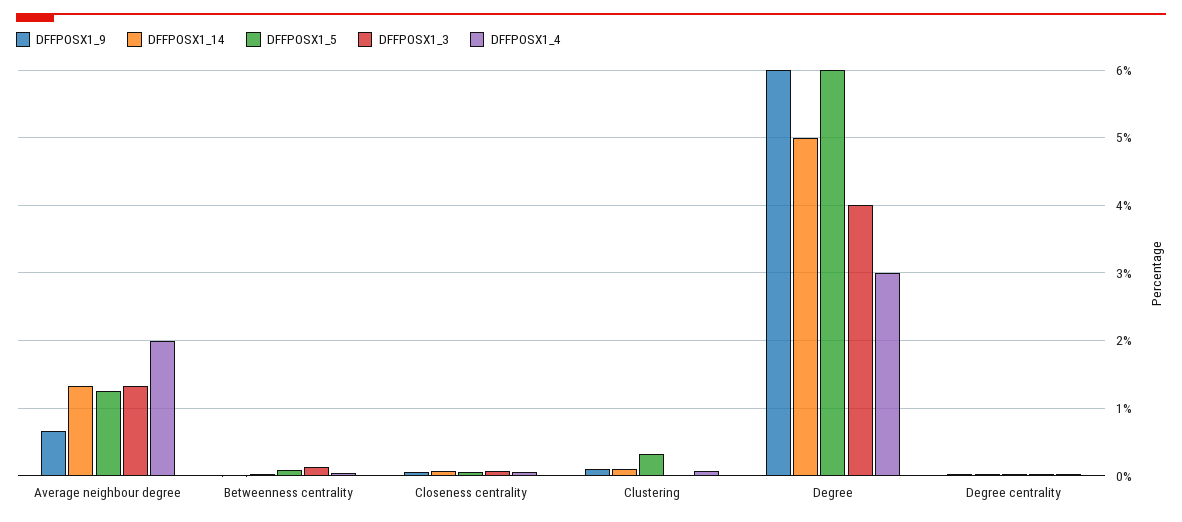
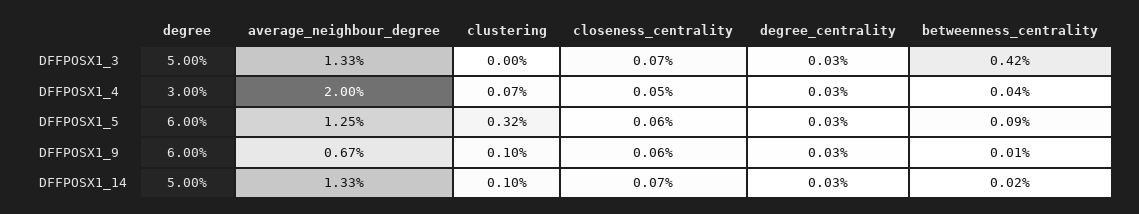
  {
    "DFFPOSX1_9": {
      "Average neighbour degree": 0.67,
      "Betweenness centrality": 0.01,
      "Closeness centrality": 0.06,
      "Clustering": 0.1,
      "Degree": 6,
      "Degree centrality": 0.03
    },
    "DFFPOSX1_14": {
      "Average neighbour degree": 1.33,
      "Betweenness centrality": 0.02,
      "Closeness centrality": 0.07,
      "Clustering": 0.1,
      "Degree": 5,
      "Degree centrality": 0.03
    },
    "DFFPOSX1_5": {
      "Average neighbour degree": 1.25,
      "Betweenness centrality": 0.09,
      "Closeness centrality": 0.06,
      "Clustering": 0.32,
      "Degree": 6,
      "Degree centrality": 0.03
    },
    "DFFPOSX1_3": {
      "Average neighbour degree": 1.33,
-     "Betweenness centrality": 0.1,
+     "Betweenness centrality": 0.42,
      "Closeness centrality": 0.07,
      "Clustering": 0,
-     "Degree": 4,
+     "Degree": 5,
      "Degree centrality": 0.03
    },
    "DFFPOSX1_4": {
      "Average neighbour degree": 2,
      "Betweenness centrality": 0.04,
      "Closeness centrality": 0.05,
      "Clustering": 0.07,
      "Degree": 3,
      "Degree centrality": 0.03
    }
  }

